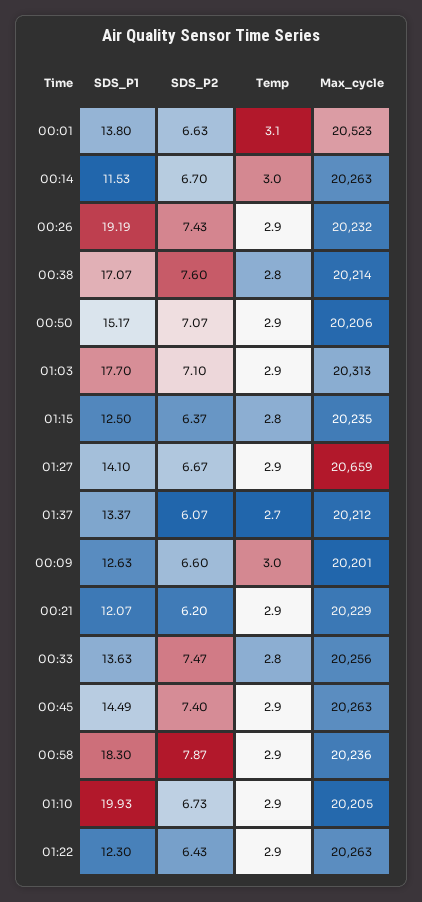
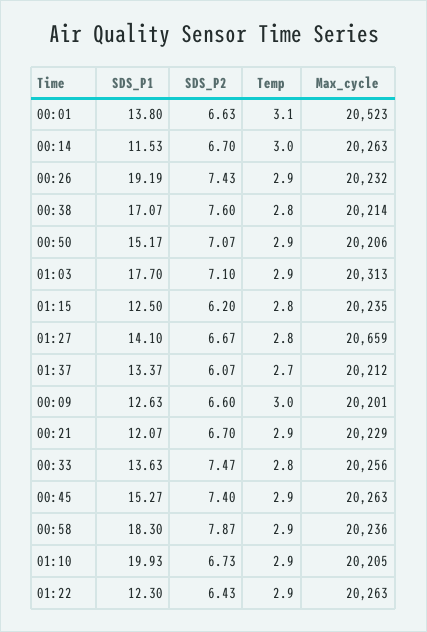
  {
    "SDS_P1": {
      "00:01": 13.8,
      "00:14": 11.53,
      "00:26": 19.19,
      "00:38": 17.07,
      "00:50": 15.17,
      "01:03": 17.7,
      "01:15": 12.5,
      "01:27": 14.1,
      "01:37": 13.37,
      "00:09": 12.63,
      "00:21": 12.07,
      "00:33": 13.63,
-     "00:45": 14.49,
+     "00:45": 15.27,
      "00:58": 18.3,
      "01:10": 19.93,
      "01:22": 12.3
    },
    "SDS_P2": {
      "00:01": 6.63,
      "00:14": 6.7,
      "00:26": 7.43,
      "00:38": 7.6,
      "00:50": 7.07,
      "01:03": 7.1,
-     "01:15": 6.37,
+     "01:15": 6.2,
      "01:27": 6.67,
      "01:37": 6.07,
      "00:09": 6.6,
-     "00:21": 6.2,
+     "00:21": 6.7,
      "00:33": 7.47,
      "00:45": 7.4,
      "00:58": 7.87,
      "01:10": 6.73,
      "01:22": 6.43
    },
    "Temp": {
      "00:01": 3.1,
      "00:14": 3,
      "00:26": 2.9,
      "00:38": 2.8,
      "00:50": 2.9,
      "01:03": 2.9,
      "01:15": 2.8,
-     "01:27": 2.9,
+     "01:27": 2.8,
      "01:37": 2.7,
      "00:09": 3,
      "00:21": 2.9,
      "00:33": 2.8,
      "00:45": 2.9,
      "00:58": 2.9,
      "01:10": 2.9,
      "01:22": 2.9
    },
    "Max_cycle": {
      "00:01": 20523,
      "00:14": 20263,
      "00:26": 20232,
      "00:38": 20214,
      "00:50": 20206,
      "01:03": 20313,
      "01:15": 20235,
      "01:27": 20659,
      "01:37": 20212,
      "00:09": 20201,
      "00:21": 20229,
      "00:33": 20256,
      "00:45": 20263,
      "00:58": 20236,
      "01:10": 20205,
      "01:22": 20263
    }
  }

